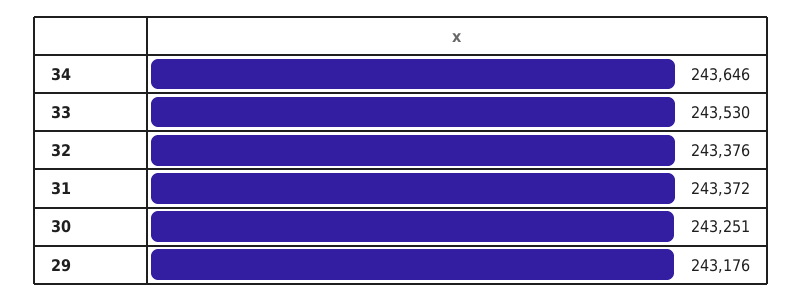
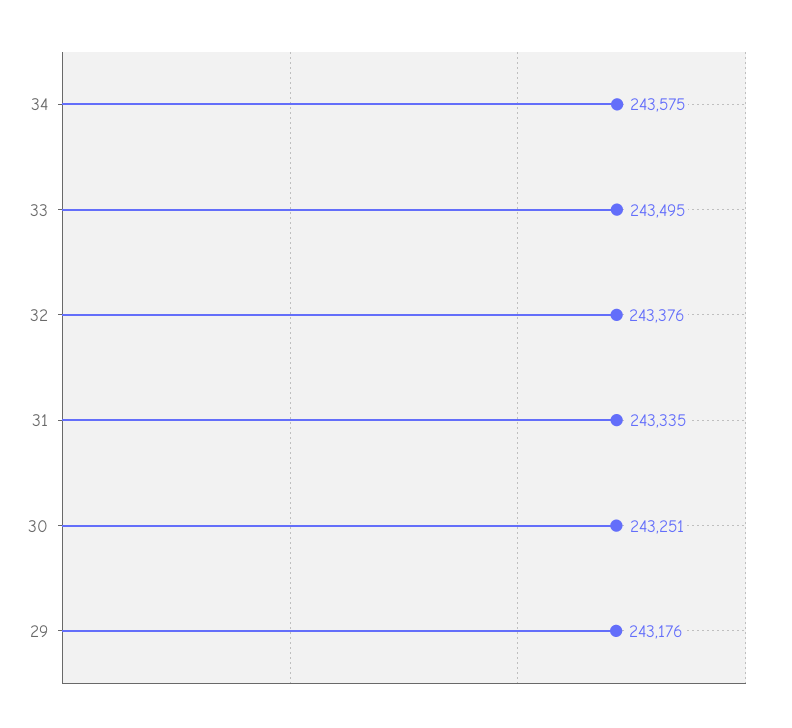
  {
-   "34": 243646,
+   "34": 243575,
-   "33": 243530,
+   "33": 243495,
    "32": 243376,
-   "31": 243372,
+   "31": 243335,
    "30": 243251,
    "29": 243176
  }

